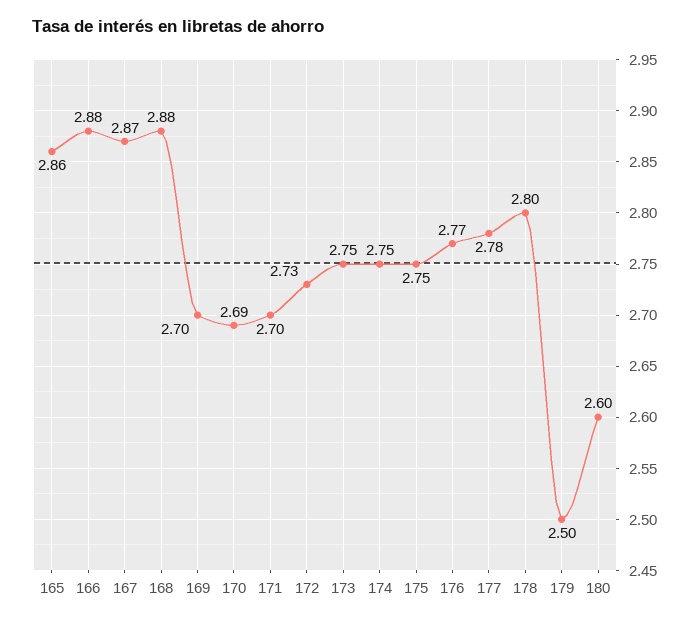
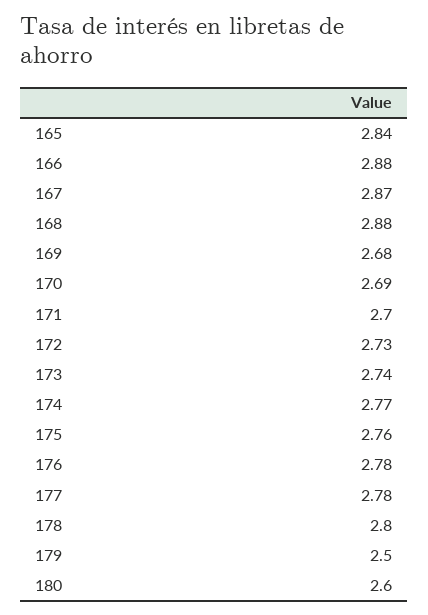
  {
-   "165": 2.86,
+   "165": 2.84,
    "166": 2.88,
    "167": 2.87,
    "168": 2.88,
-   "169": 2.7,
+   "169": 2.68,
    "170": 2.69,
    "171": 2.7,
    "172": 2.73,
-   "173": 2.75,
+   "173": 2.74,
-   "174": 2.75,
+   "174": 2.77,
-   "175": 2.75,
+   "175": 2.76,
-   "176": 2.77,
+   "176": 2.78,
    "177": 2.78,
    "178": 2.8,
    "179": 2.5,
    "180": 2.6
  }

